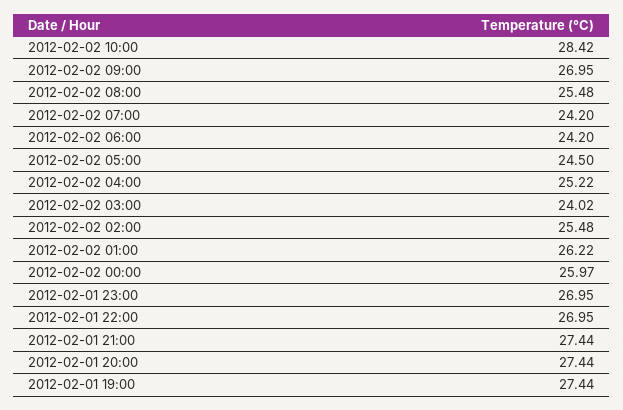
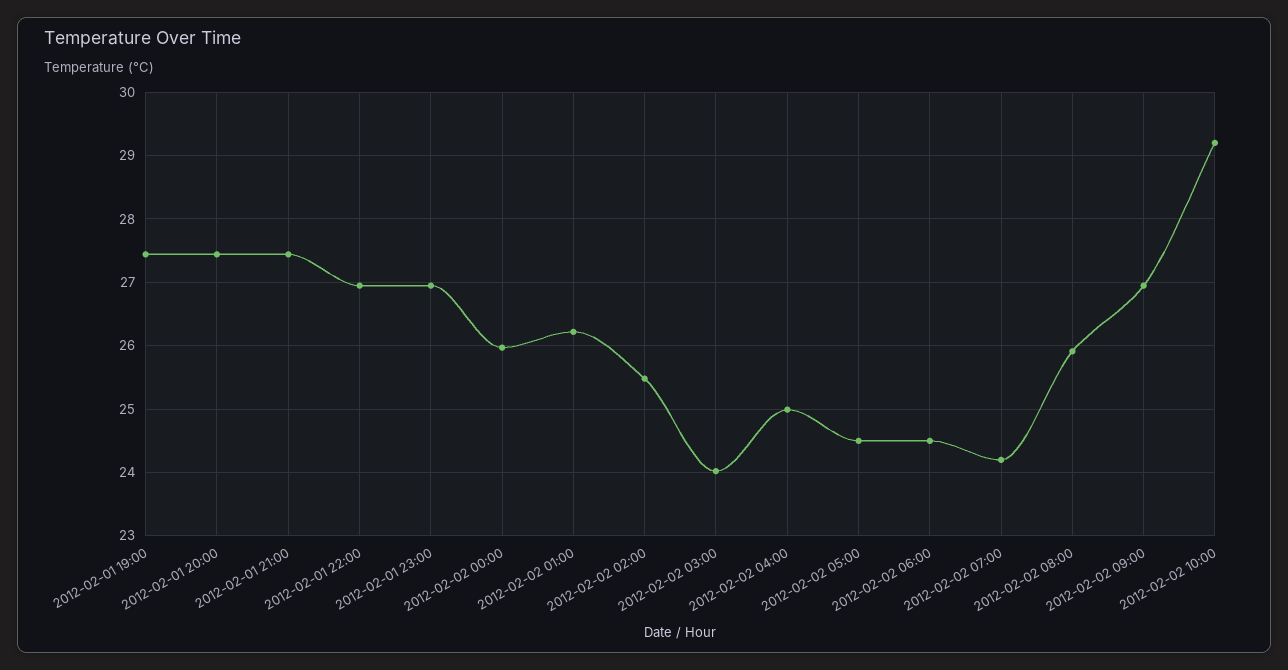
  {
-   "2012-02-02 10:00": 28.42,
+   "2012-02-02 10:00": 29.2,
    "2012-02-02 09:00": 26.95,
-   "2012-02-02 08:00": 25.48,
+   "2012-02-02 08:00": 25.9,
    "2012-02-02 07:00": 24.2,
-   "2012-02-02 06:00": 24.2,
+   "2012-02-02 06:00": 24.5,
    "2012-02-02 05:00": 24.5,
-   "2012-02-02 04:00": 25.22,
+   "2012-02-02 04:00": 25,
    "2012-02-02 03:00": 24.02,
    "2012-02-02 02:00": 25.48,
    "2012-02-02 01:00": 26.22,
    "2012-02-02 00:00": 25.97,
    "2012-02-01 23:00": 26.95,
    "2012-02-01 22:00": 26.95,
    "2012-02-01 21:00": 27.44,
    "2012-02-01 20:00": 27.44,
    "2012-02-01 19:00": 27.44
  }

